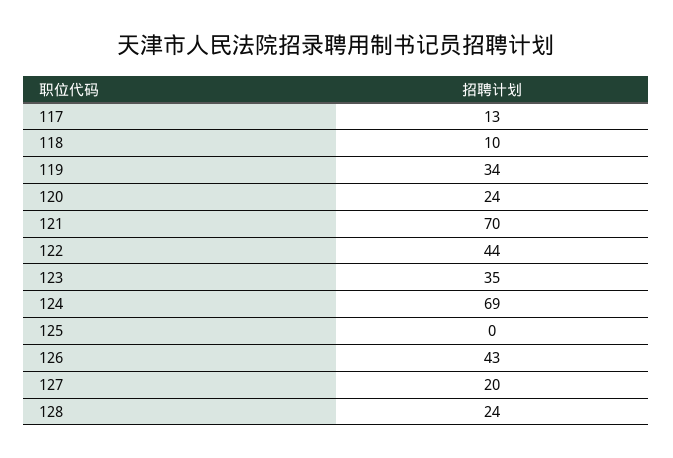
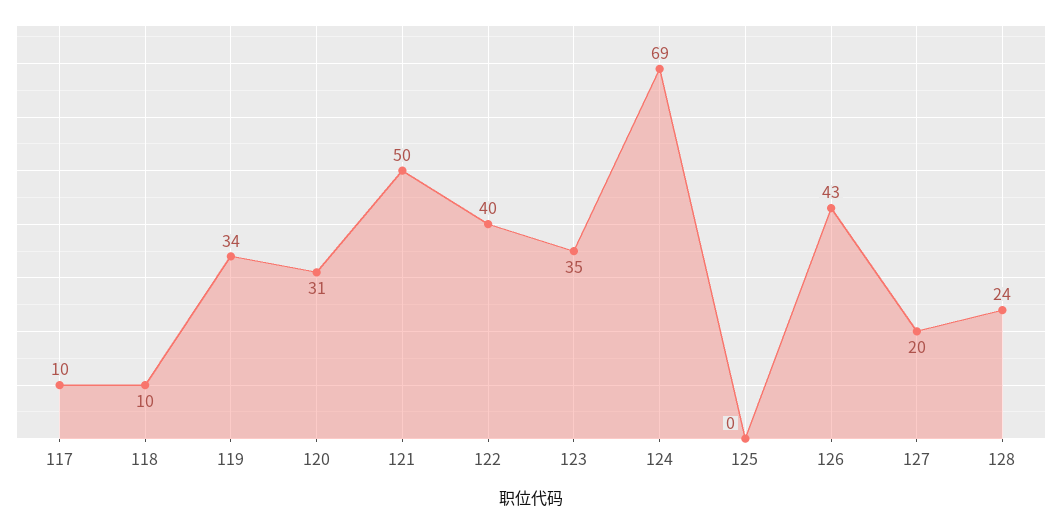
  {
-   "117": 13,
+   "117": 10,
    "118": 10,
    "119": 34,
-   "120": 24,
+   "120": 31,
-   "121": 70,
+   "121": 50,
-   "122": 44,
+   "122": 40,
    "123": 35,
    "124": 69,
    "125": 0,
    "126": 43,
    "127": 20,
    "128": 24
  }

